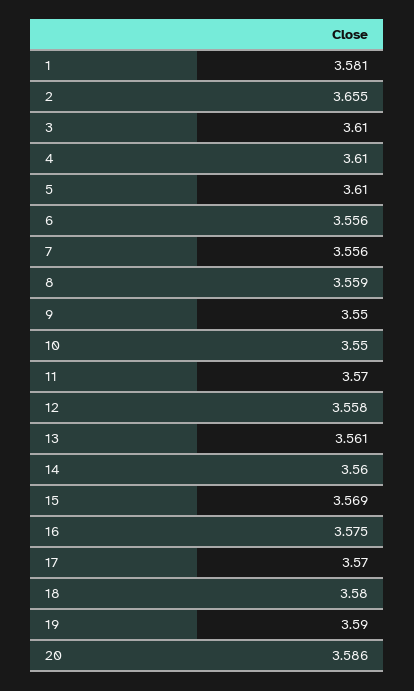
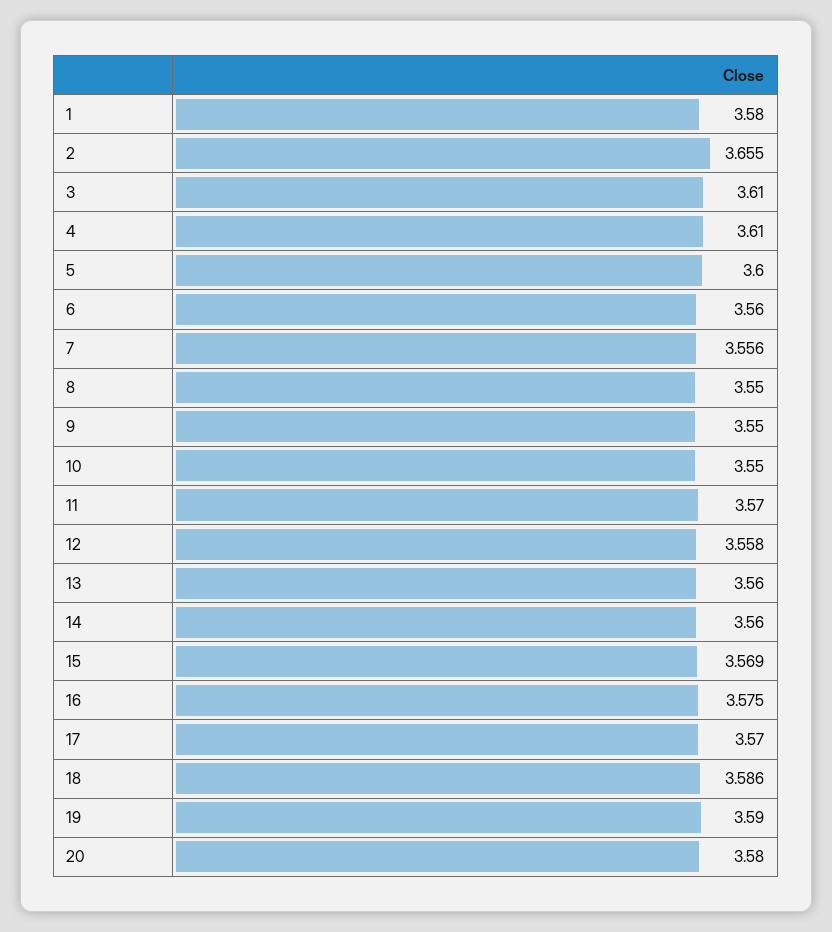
  {
-   "1": 3.581,
+   "1": 3.58,
    "2": 3.655,
    "3": 3.61,
    "4": 3.61,
-   "5": 3.61,
+   "5": 3.6,
-   "6": 3.556,
+   "6": 3.56,
    "7": 3.556,
-   "8": 3.559,
+   "8": 3.55,
    "9": 3.55,
    "10": 3.55,
    "11": 3.57,
    "12": 3.558,
-   "13": 3.561,
+   "13": 3.56,
    "14": 3.56,
    "15": 3.569,
    "16": 3.575,
    "17": 3.57,
-   "18": 3.58,
+   "18": 3.586,
    "19": 3.59,
-   "20": 3.586
+   "20": 3.58
  }

